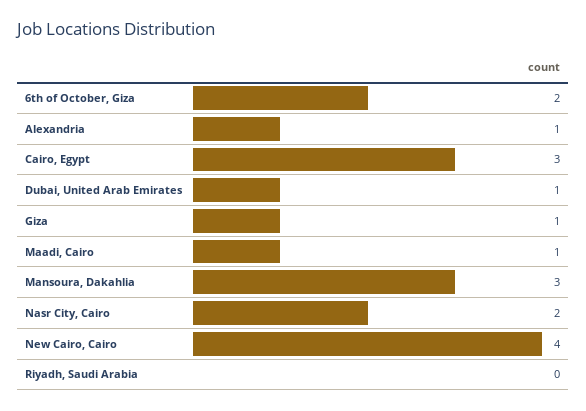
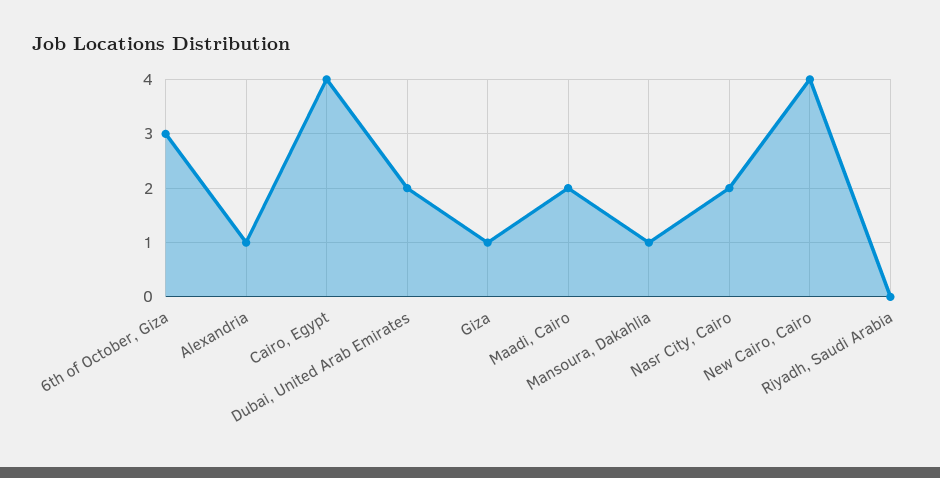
  {
-   "6th of October, Giza": 2,
+   "6th of October, Giza": 3,
    "Alexandria": 1,
-   "Cairo, Egypt": 3,
+   "Cairo, Egypt": 4,
-   "Dubai, United Arab Emirates": 1,
+   "Dubai, United Arab Emirates": 2,
    "Giza": 1,
-   "Maadi, Cairo": 1,
+   "Maadi, Cairo": 2,
-   "Mansoura, Dakahlia": 3,
+   "Mansoura, Dakahlia": 1,
    "Nasr City, Cairo": 2,
    "New Cairo, Cairo": 4,
    "Riyadh, Saudi Arabia": 0
  }

